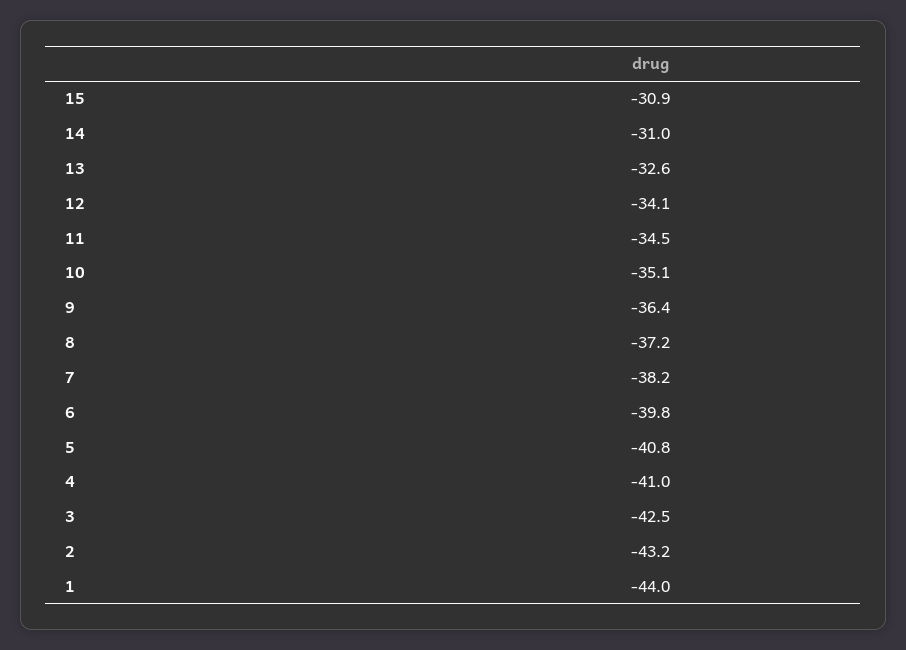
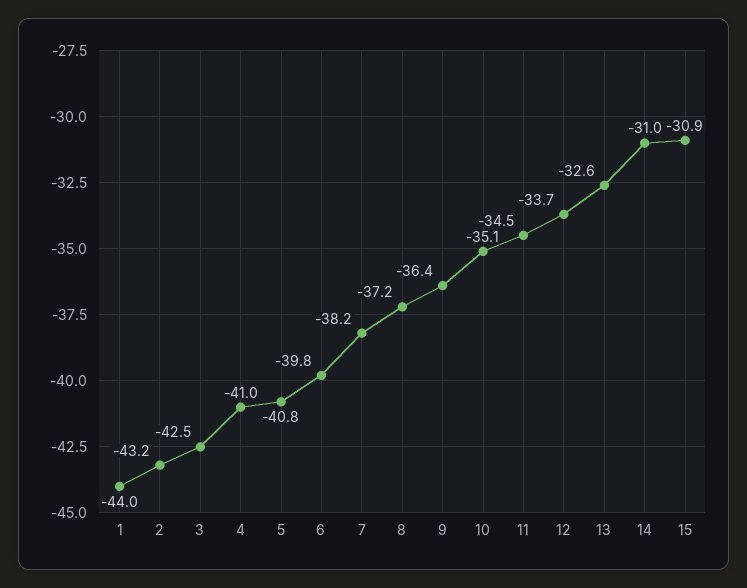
  {
    "15": -30.9,
    "14": -31,
    "13": -32.6,
-   "12": -34.1,
+   "12": -33.7,
    "11": -34.5,
    "10": -35.1,
    "9": -36.4,
    "8": -37.2,
    "7": -38.2,
    "6": -39.8,
    "5": -40.8,
    "4": -41,
    "3": -42.5,
    "2": -43.2,
    "1": -44
  }

